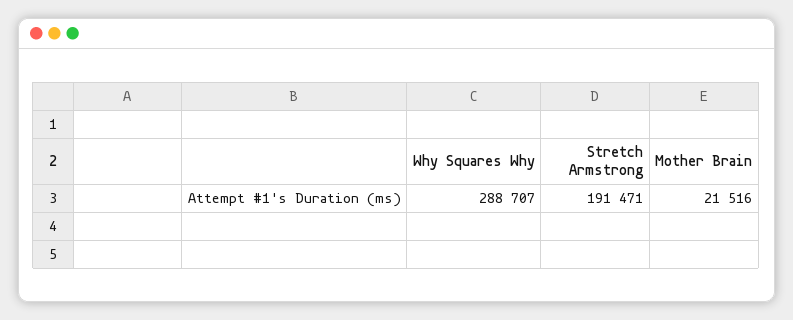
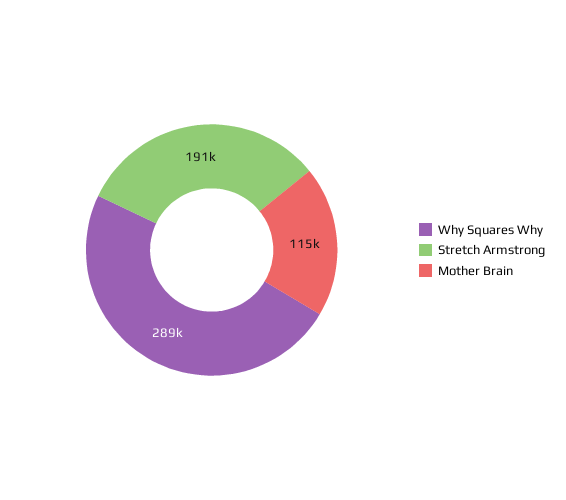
  {
    "Why Squares Why": 288707,
    "Stretch Armstrong": 191471,
-   "Mother Brain": 21516
+   "Mother Brain": 115000
  }

